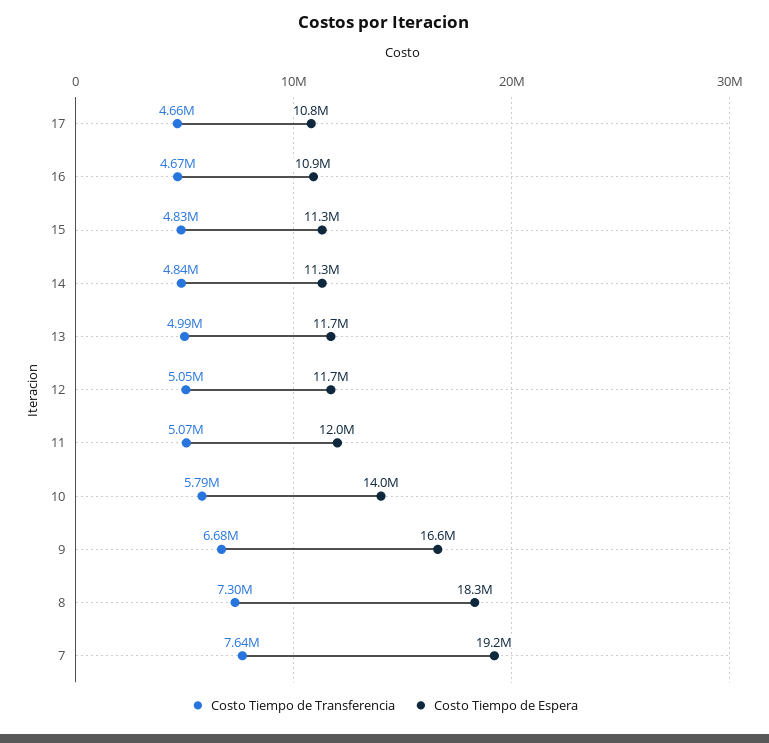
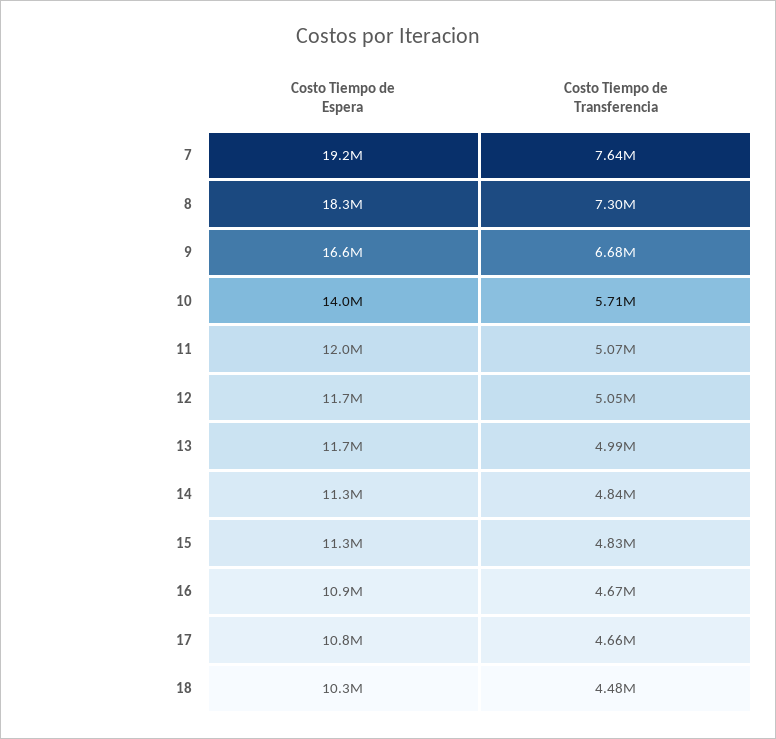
  {
    "Costo Tiempo de Transferencia": {
      "17": 4660000,
      "16": 4670000,
      "15": 4830000,
      "14": 4840000,
      "13": 4990000,
      "12": 5050000,
      "11": 5070000,
-     "10": 5790000,
+     "10": 5710000,
      "9": 6680000,
      "8": 7300000,
-     "7": 7640000
+     "7": 7640000,
+     "18": 4480000
    },
    "Costo Tiempo de Espera": {
      "17": 10800000,
      "16": 10900000,
      "15": 11300000,
      "14": 11300000,
      "13": 11700000,
      "12": 11700000,
      "11": 12000000,
      "10": 14000000,
      "9": 16600000,
      "8": 18300000,
-     "7": 19200000
+     "7": 19200000,
+     "18": 10300000
    }
  }

